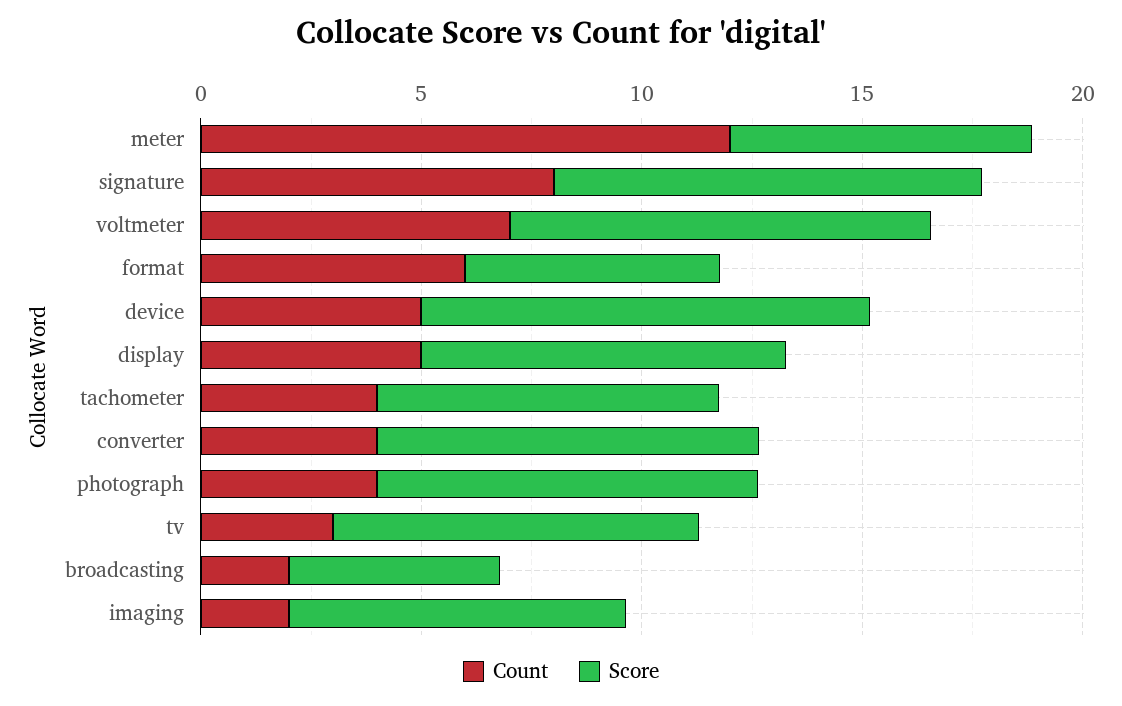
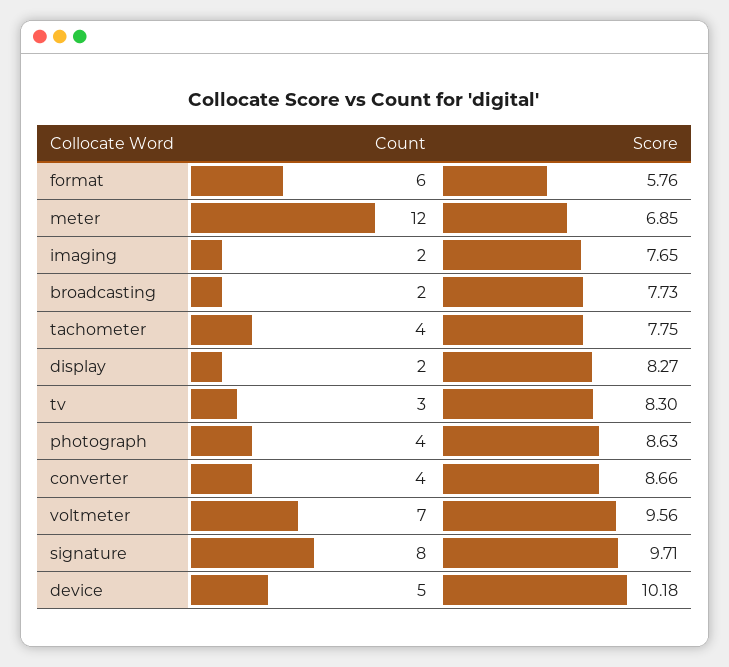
  {
    "Count": {
      "meter": 12,
      "signature": 8,
      "voltmeter": 7,
      "format": 6,
      "device": 5,
-     "display": 5,
+     "display": 2,
      "tachometer": 4,
      "converter": 4,
      "photograph": 4,
      "tv": 3,
      "broadcasting": 2,
      "imaging": 2
    },
    "Score": {
      "meter": 6.85,
      "signature": 9.71,
      "voltmeter": 9.56,
      "format": 5.76,
      "device": 10.18,
      "display": 8.27,
      "tachometer": 7.75,
      "converter": 8.66,
      "photograph": 8.63,
      "tv": 8.3,
-     "broadcasting": 5,
+     "broadcasting": 7.73,
      "imaging": 7.65
    }
  }

